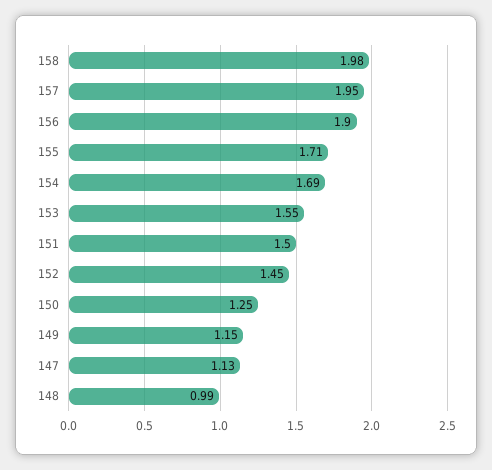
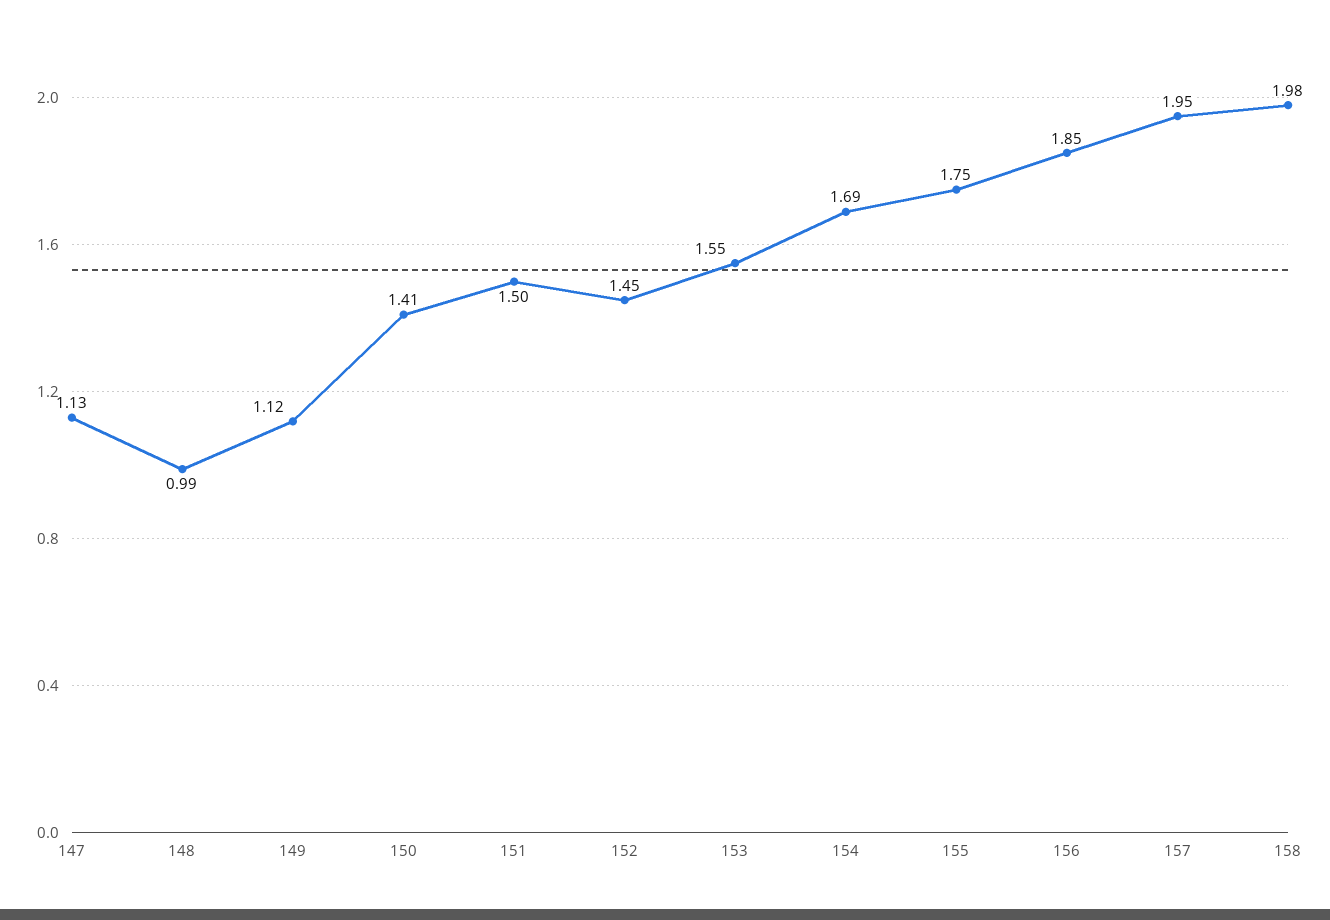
  {
    "158": 1.98,
    "157": 1.95,
-   "156": 1.9,
+   "156": 1.85,
-   "155": 1.71,
+   "155": 1.75,
    "154": 1.69,
    "153": 1.55,
    "151": 1.5,
    "152": 1.45,
-   "150": 1.25,
+   "150": 1.41,
-   "149": 1.15,
+   "149": 1.12,
    "147": 1.13,
    "148": 0.99
  }

